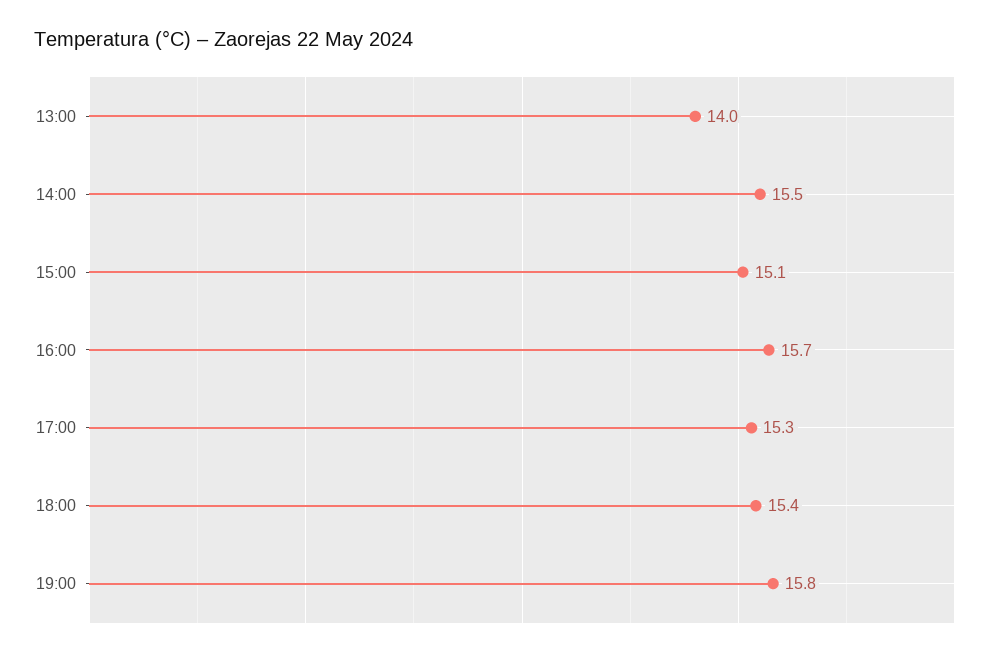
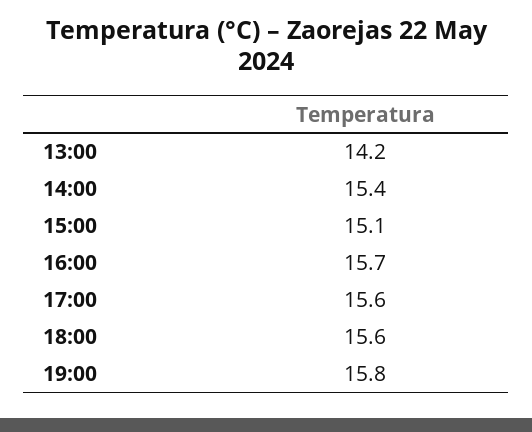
  {
-   "13:00": 14,
+   "13:00": 14.2,
-   "14:00": 15.5,
+   "14:00": 15.4,
    "15:00": 15.1,
    "16:00": 15.7,
-   "17:00": 15.3,
+   "17:00": 15.6,
-   "18:00": 15.4,
+   "18:00": 15.6,
    "19:00": 15.8
  }

